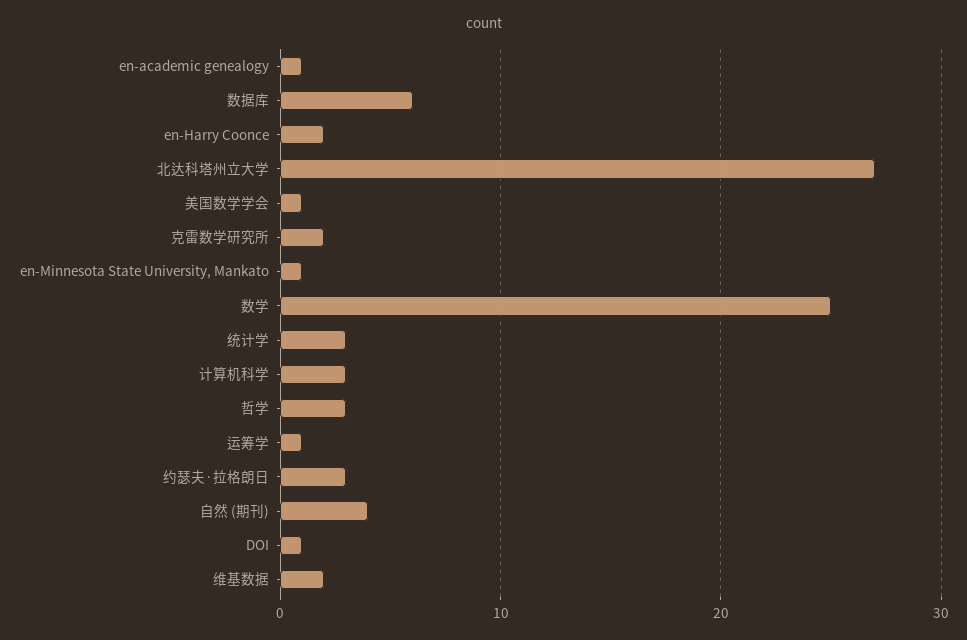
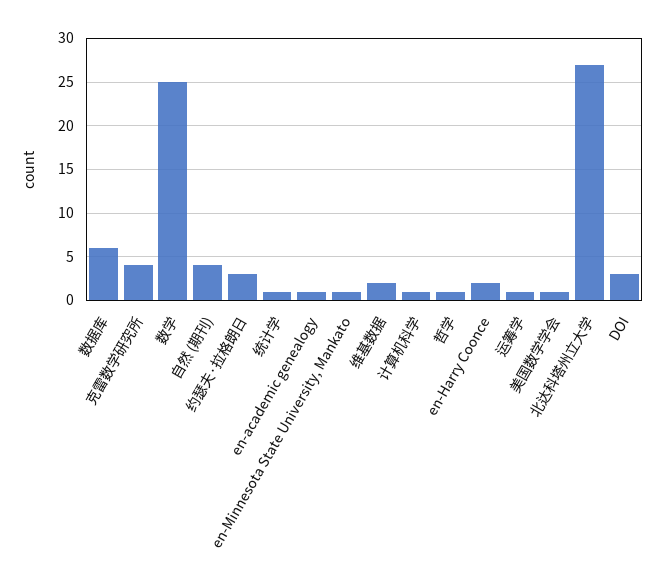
  {
    "en-academic genealogy": 1,
    "数据库": 6,
    "en-Harry Coonce": 2,
    "北达科塔州立大学": 27,
    "美国数学学会": 1,
-   "克雷数学研究所": 2,
+   "克雷数学研究所": 4,
    "en-Minnesota State University, Mankato": 1,
    "数学": 25,
-   "统计学": 3,
+   "统计学": 1,
-   "计算机科学": 3,
+   "计算机科学": 1,
-   "哲学": 3,
+   "哲学": 1,
    "运筹学": 1,
    "约瑟夫·拉格朗日": 3,
    "自然 (期刊)": 4,
-   "DOI": 1,
+   "DOI": 3,
    "维基数据": 2
  }

